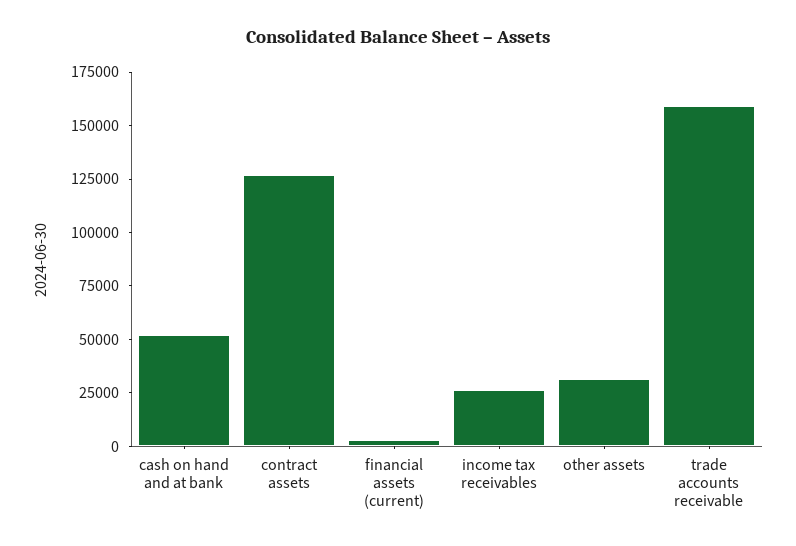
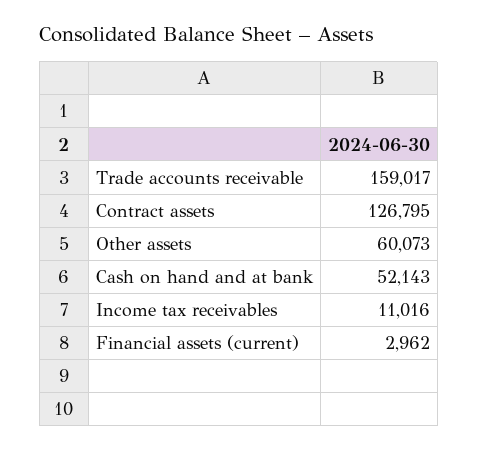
  {
    "cash on hand and at bank": 52143,
    "contract assets": 126795,
    "financial assets (current)": 2962,
-   "income tax receivables": 25000,
+   "income tax receivables": 11016,
-   "other assets": 30000,
+   "other assets": 60073,
    "trade accounts receivable": 159017
  }

